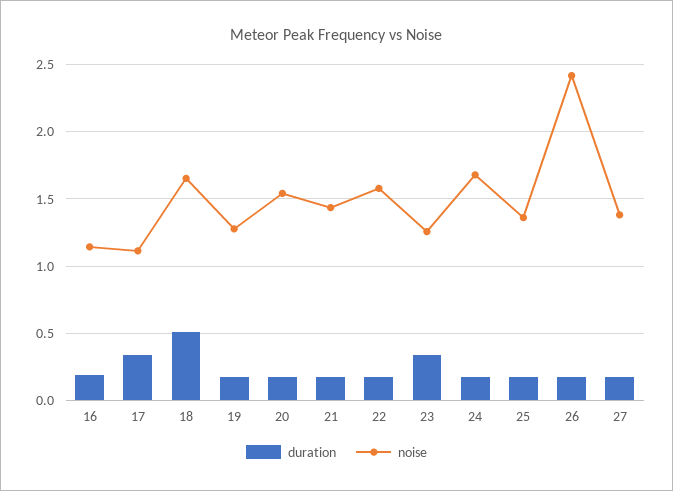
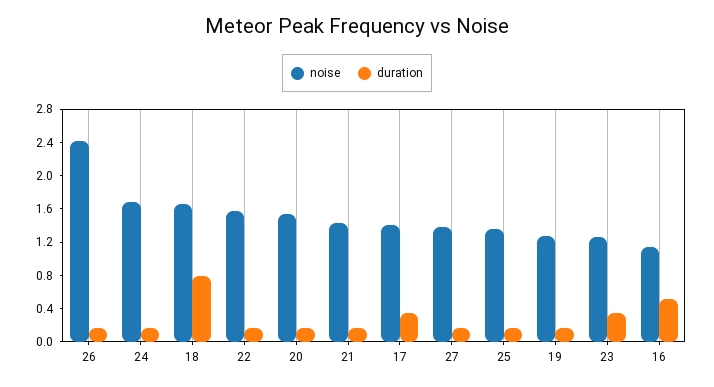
  {
    "duration": {
-     "16": 0.2,
+     "16": 0.5,
      "17": 0.35,
-     "18": 0.5,
+     "18": 0.8,
      "19": 0.15,
      "20": 0.15,
      "21": 0.15,
      "22": 0.15,
      "23": 0.35,
      "24": 0.15,
      "25": 0.15,
      "26": 0.15,
      "27": 0.15
    },
    "noise": {
      "16": 1.15,
-     "17": 1.1,
+     "17": 1.4,
      "18": 1.65,
      "19": 1.3,
      "20": 1.55,
      "21": 1.45,
      "22": 1.6,
      "23": 1.25,
      "24": 1.7,
      "25": 1.35,
      "26": 2.4,
      "27": 1.4
    }
  }

